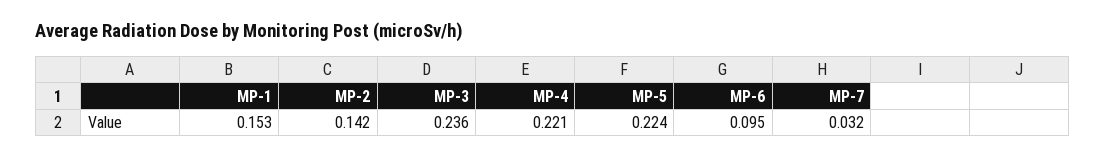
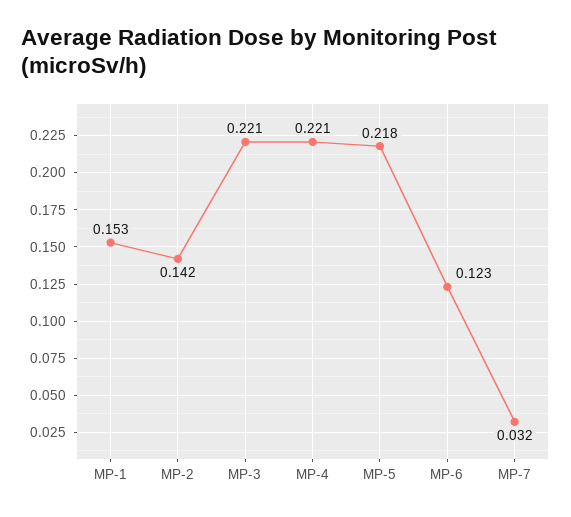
  {
    "MP-1": 0.153,
    "MP-2": 0.142,
-   "MP-3": 0.236,
+   "MP-3": 0.221,
    "MP-4": 0.221,
-   "MP-5": 0.224,
+   "MP-5": 0.218,
-   "MP-6": 0.095,
+   "MP-6": 0.123,
    "MP-7": 0.032
  }

